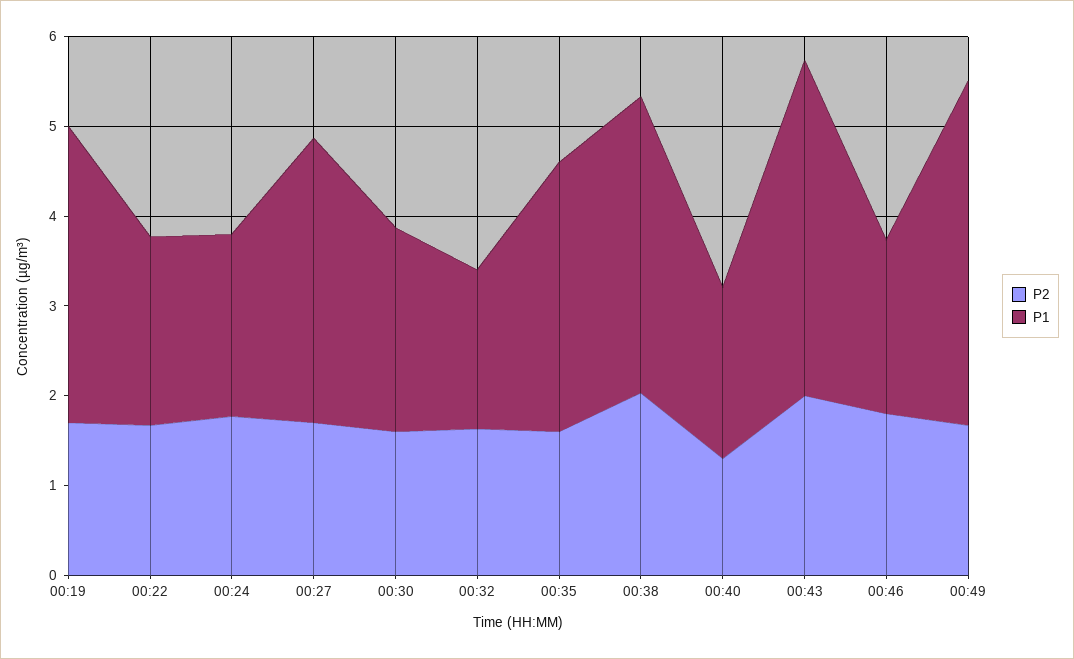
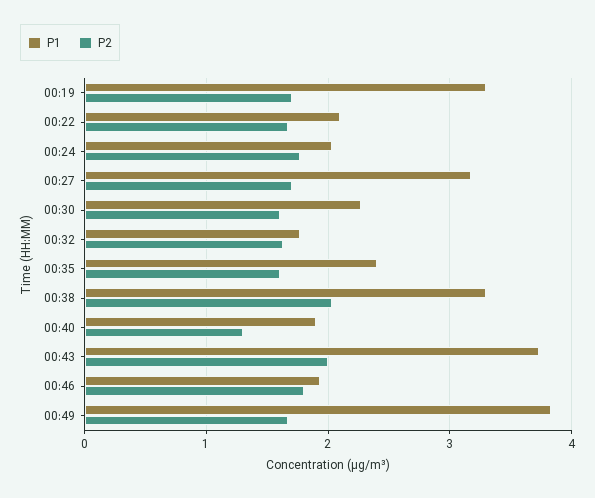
  {
    "P2": {
      "00:19": 1.7,
      "00:22": 1.7,
      "00:24": 1.8,
      "00:27": 1.7,
      "00:30": 1.6,
      "00:32": 1.6,
      "00:35": 1.6,
      "00:38": 2,
      "00:40": 1.3,
      "00:43": 2,
      "00:46": 1.8,
      "00:49": 1.7
    },
    "P1": {
      "00:19": 3.3,
      "00:22": 2.1,
      "00:24": 2,
      "00:27": 3.2,
      "00:30": 2.3,
      "00:32": 1.8,
-     "00:35": 3,
+     "00:35": 2.4,
      "00:38": 3.3,
      "00:40": 1.9,
      "00:43": 3.7,
      "00:46": 1.9,
      "00:49": 3.8
    }
  }

